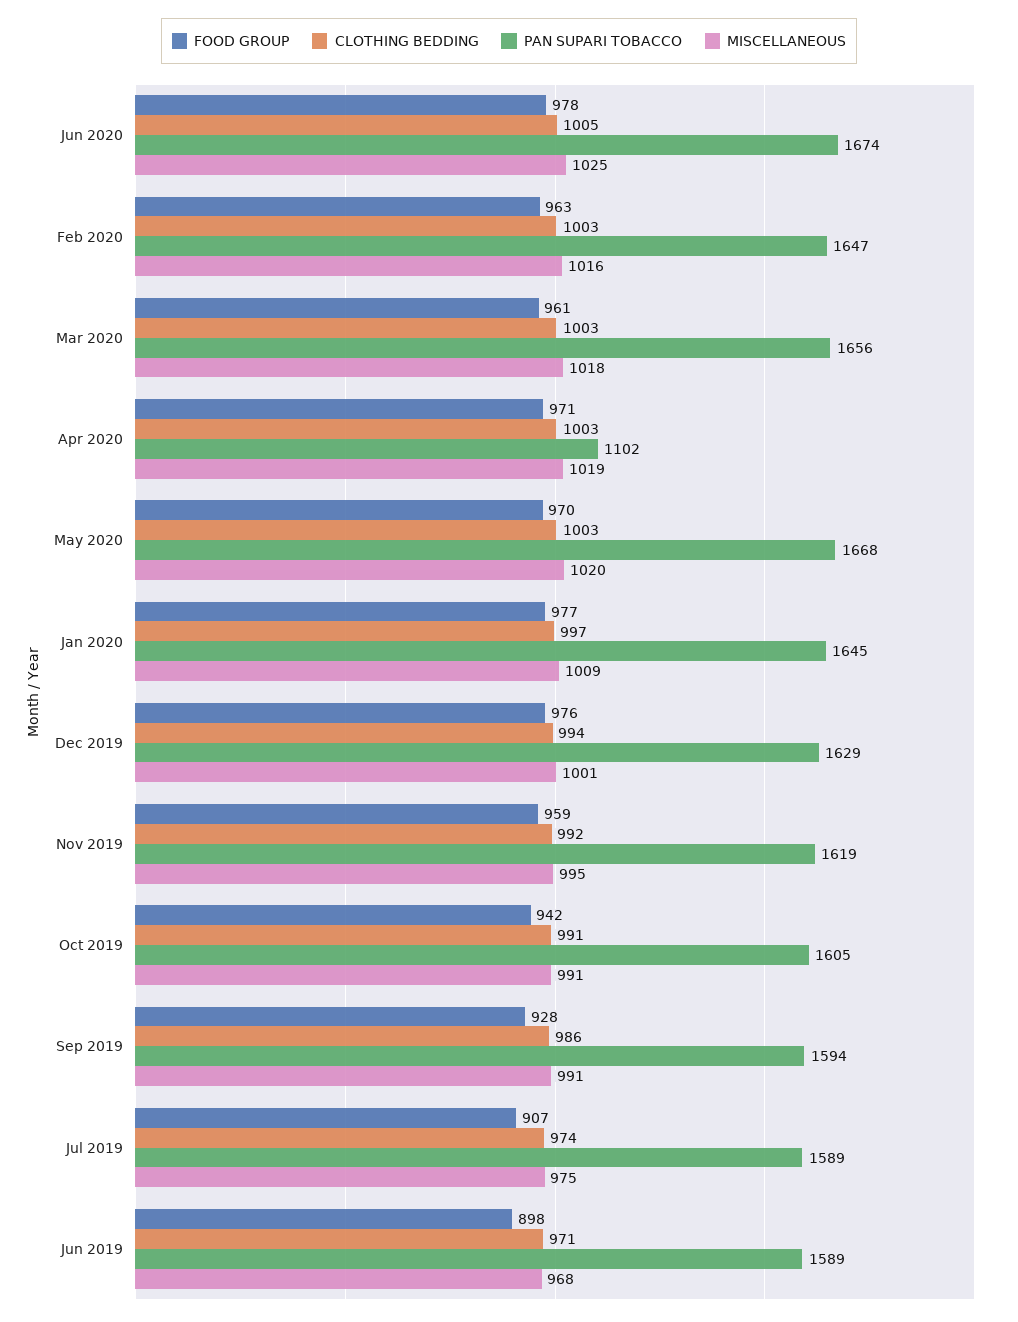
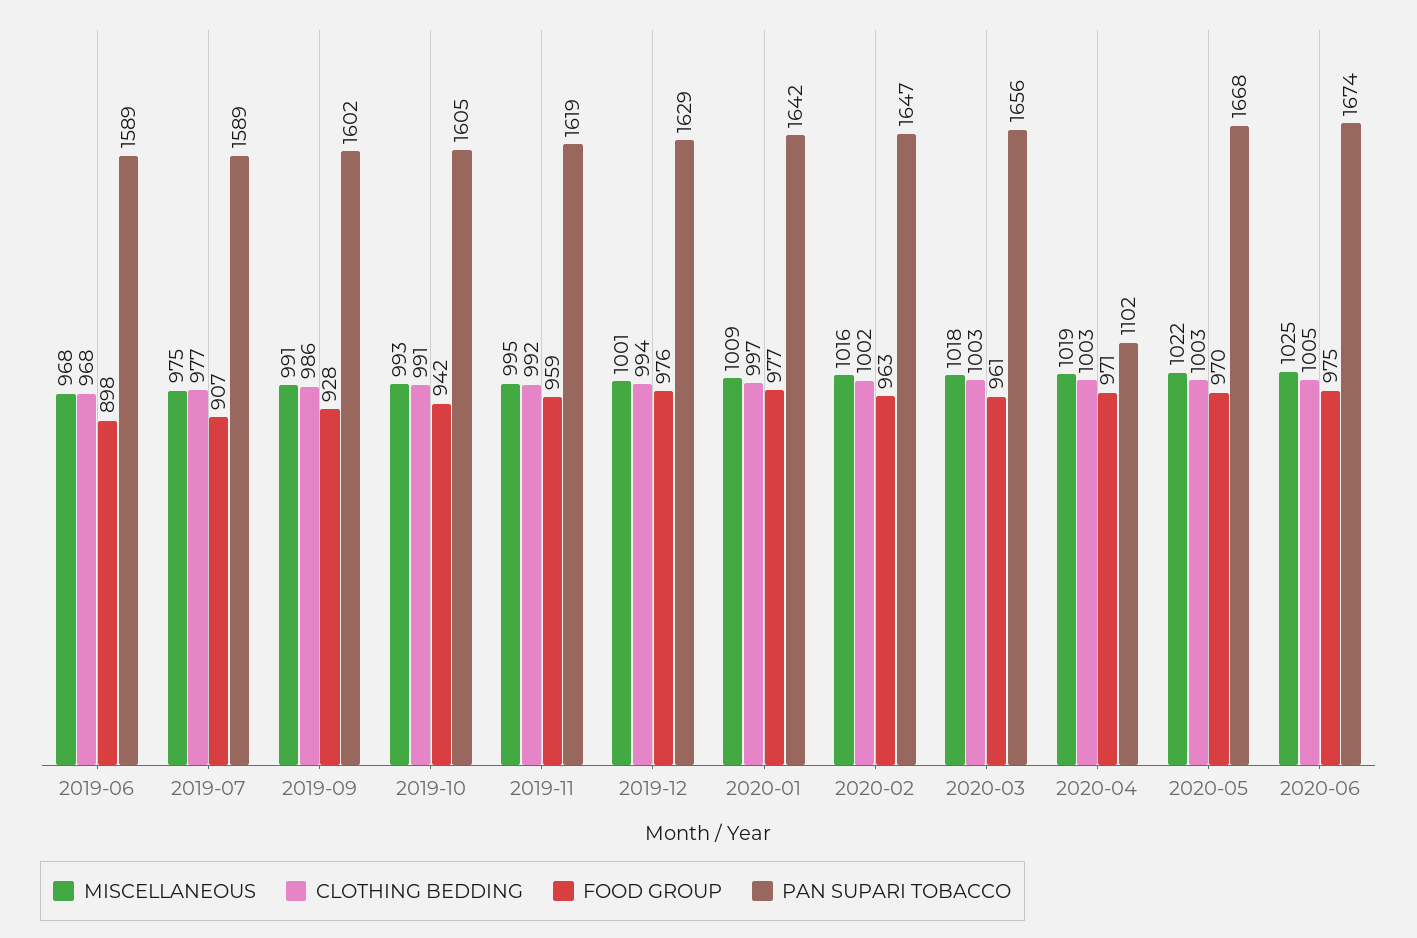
  {
    "FOOD GROUP": {
-     "Jun 2020": 978,
+     "Jun 2020": 975,
      "Feb 2020": 963,
      "Mar 2020": 961,
      "Apr 2020": 971,
      "May 2020": 970,
      "Jan 2020": 977,
      "Dec 2019": 976,
      "Nov 2019": 959,
      "Oct 2019": 942,
      "Sep 2019": 928,
      "Jul 2019": 907,
      "Jun 2019": 898
    },
    "CLOTHING BEDDING": {
      "Jun 2020": 1005,
-     "Feb 2020": 1003,
+     "Feb 2020": 1002,
      "Mar 2020": 1003,
      "Apr 2020": 1003,
      "May 2020": 1003,
      "Jan 2020": 997,
      "Dec 2019": 994,
      "Nov 2019": 992,
      "Oct 2019": 991,
      "Sep 2019": 986,
-     "Jul 2019": 974,
+     "Jul 2019": 977,
-     "Jun 2019": 971
+     "Jun 2019": 968
    },
    "PAN SUPARI TOBACCO": {
      "Jun 2020": 1674,
      "Feb 2020": 1647,
      "Mar 2020": 1656,
      "Apr 2020": 1102,
      "May 2020": 1668,
-     "Jan 2020": 1645,
+     "Jan 2020": 1642,
      "Dec 2019": 1629,
      "Nov 2019": 1619,
      "Oct 2019": 1605,
-     "Sep 2019": 1594,
+     "Sep 2019": 1602,
      "Jul 2019": 1589,
      "Jun 2019": 1589
    },
    "MISCELLANEOUS": {
      "Jun 2020": 1025,
      "Feb 2020": 1016,
      "Mar 2020": 1018,
      "Apr 2020": 1019,
-     "May 2020": 1020,
+     "May 2020": 1022,
      "Jan 2020": 1009,
      "Dec 2019": 1001,
      "Nov 2019": 995,
-     "Oct 2019": 991,
+     "Oct 2019": 993,
      "Sep 2019": 991,
      "Jul 2019": 975,
      "Jun 2019": 968
    }
  }

